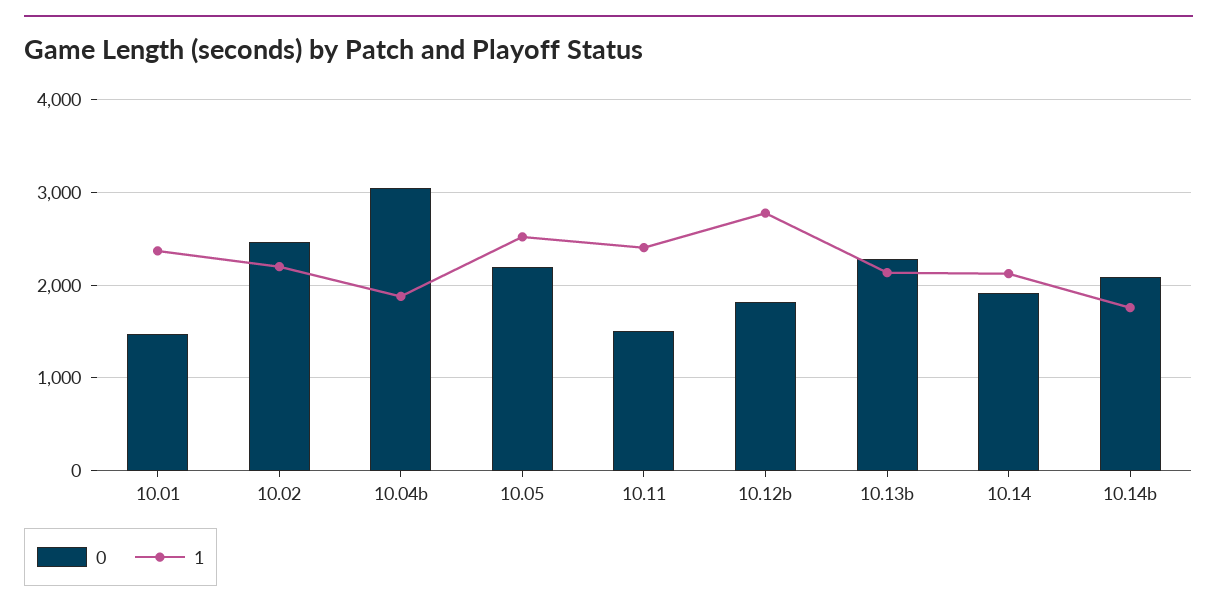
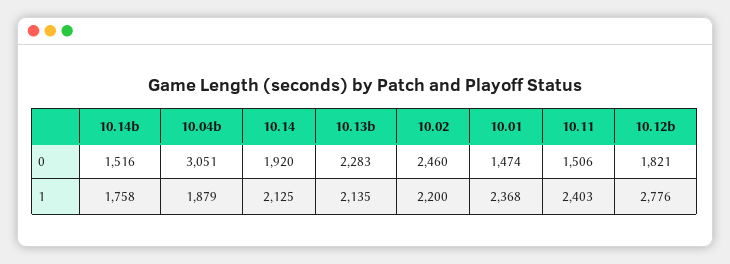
  {
    "0": {
      "10.01": 1474,
      "10.02": 2460,
      "10.04b": 3051,
-     "10.05": 2200,
      "10.11": 1506,
      "10.12b": 1821,
      "10.13b": 2283,
      "10.14": 1920,
-     "10.14b": 2100
+     "10.14b": 1516
    },
    "1": {
      "10.01": 2368,
      "10.02": 2200,
      "10.04b": 1879,
-     "10.05": 2500,
      "10.11": 2403,
      "10.12b": 2776,
      "10.13b": 2135,
      "10.14": 2125,
      "10.14b": 1758
    }
  }

